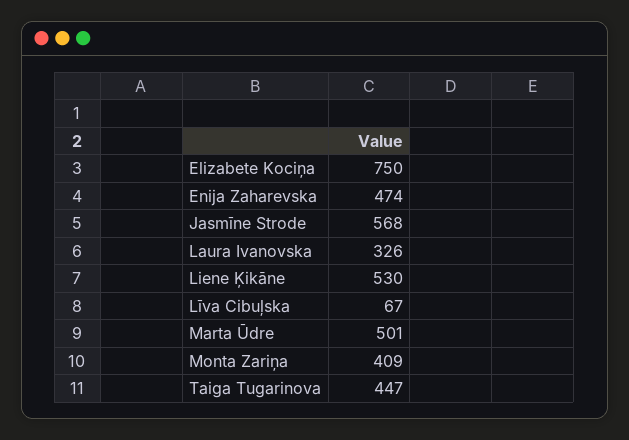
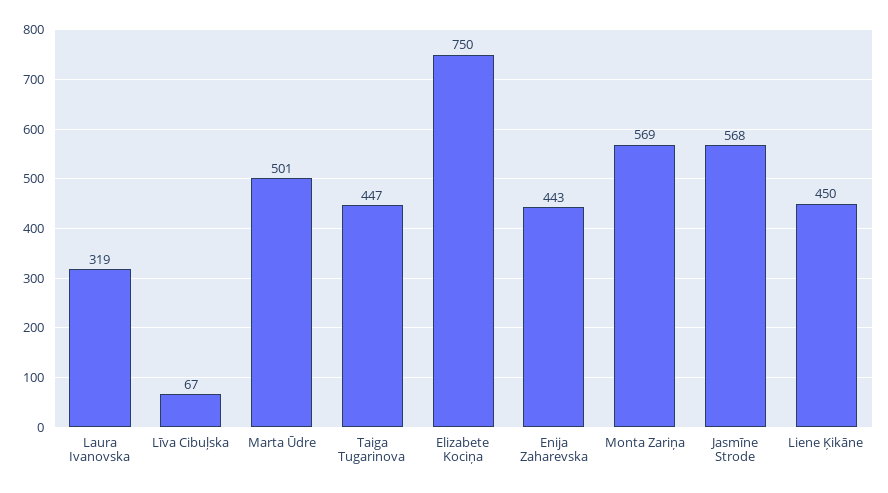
  {
    "Elizabete Kociņa": 750,
-   "Enija Zaharevska": 474,
+   "Enija Zaharevska": 443,
    "Jasmīne Strode": 568,
-   "Laura Ivanovska": 326,
+   "Laura Ivanovska": 319,
-   "Liene Ķikāne": 530,
+   "Liene Ķikāne": 450,
    "Līva Cibuļska": 67,
    "Marta Ūdre": 501,
-   "Monta Zariņa": 409,
+   "Monta Zariņa": 569,
    "Taiga Tugarinova": 447
  }

